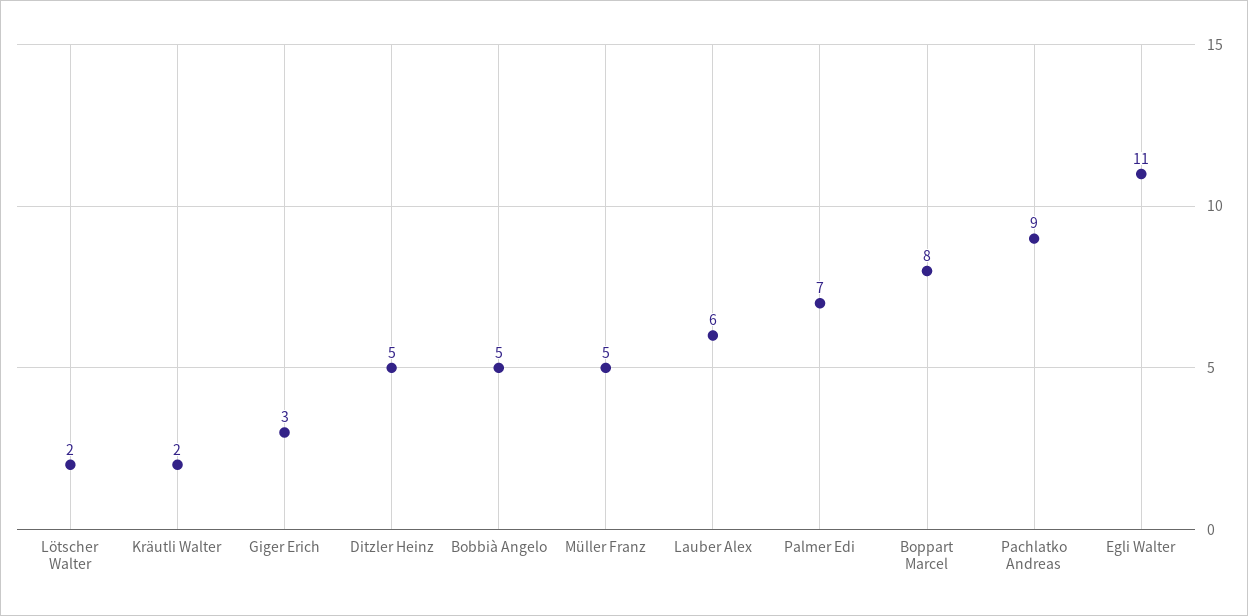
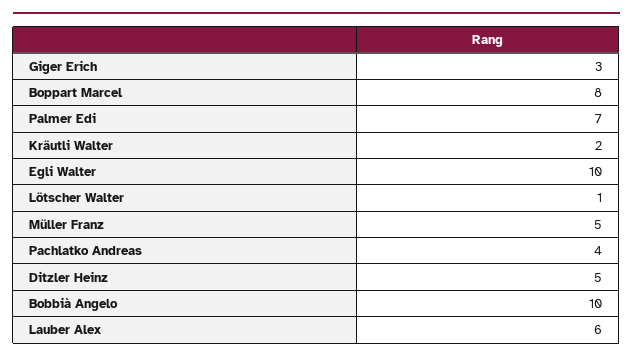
  {
-   "Lötscher Walter": 2,
+   "Lötscher Walter": 1,
    "Kräutli Walter": 2,
    "Giger Erich": 3,
    "Ditzler Heinz": 5,
-   "Bobbià Angelo": 5,
+   "Bobbià Angelo": 10,
    "Müller Franz": 5,
    "Lauber Alex": 6,
    "Palmer Edi": 7,
    "Boppart Marcel": 8,
-   "Pachlatko Andreas": 9,
+   "Pachlatko Andreas": 4,
-   "Egli Walter": 11
+   "Egli Walter": 10
  }

